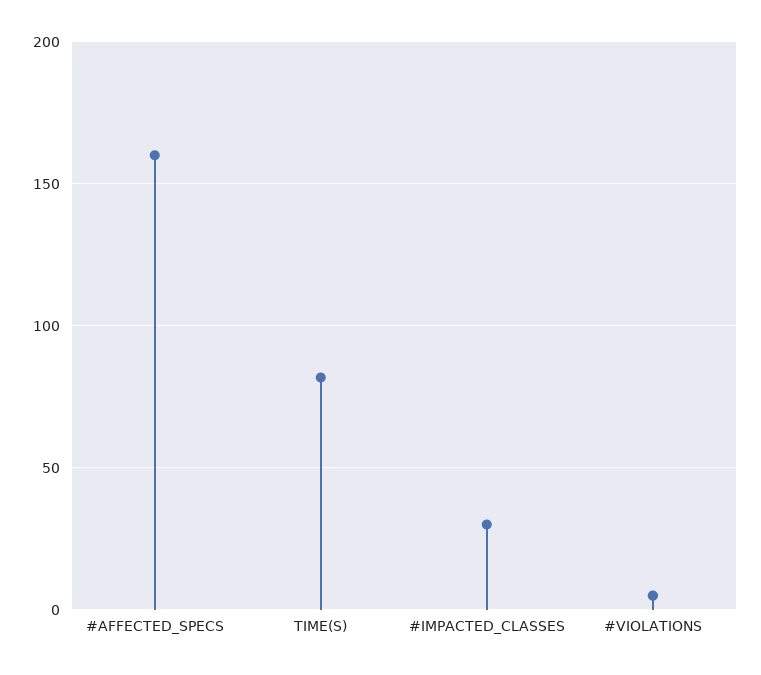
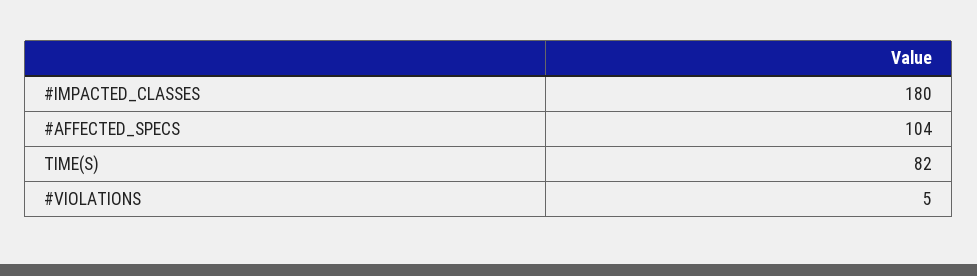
  {
-   "#AFFECTED_SPECS": 160,
+   "#AFFECTED_SPECS": 104,
    "TIME(S)": 82,
-   "#IMPACTED_CLASSES": 30,
+   "#IMPACTED_CLASSES": 180,
    "#VIOLATIONS": 5
  }

